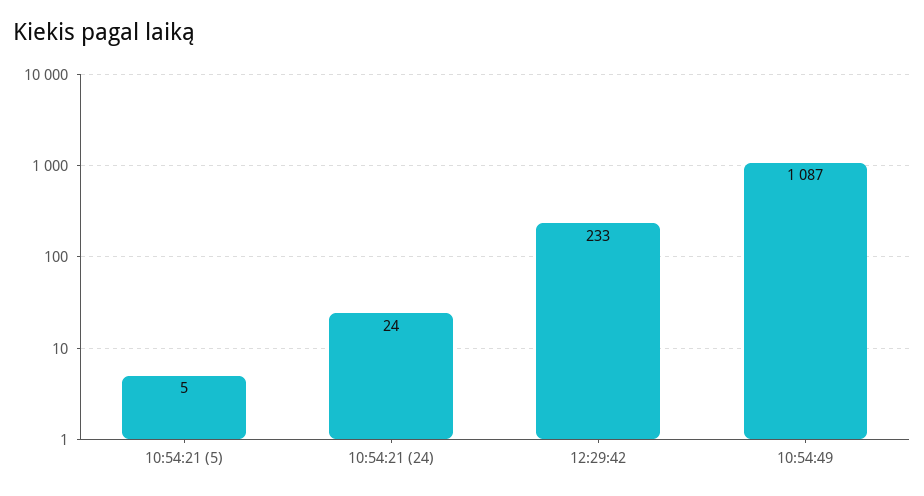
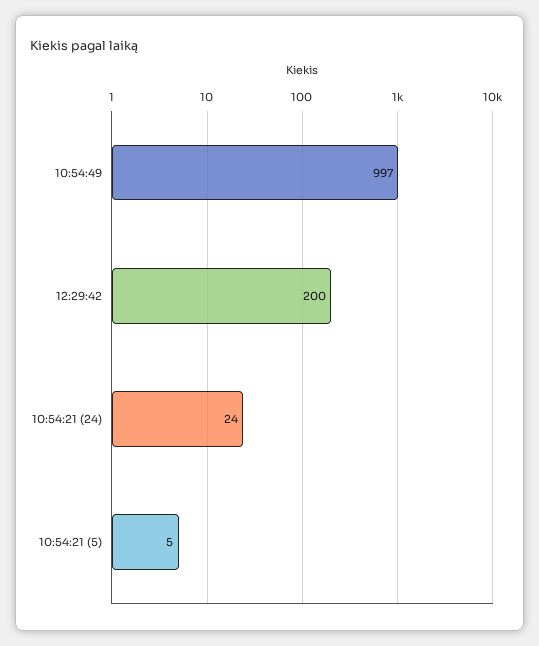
  {
    "10:54:21 (5)": 5,
    "10:54:21 (24)": 24,
-   "12:29:42": 233,
+   "12:29:42": 200,
-   "10:54:49": 1087
+   "10:54:49": 997
  }

